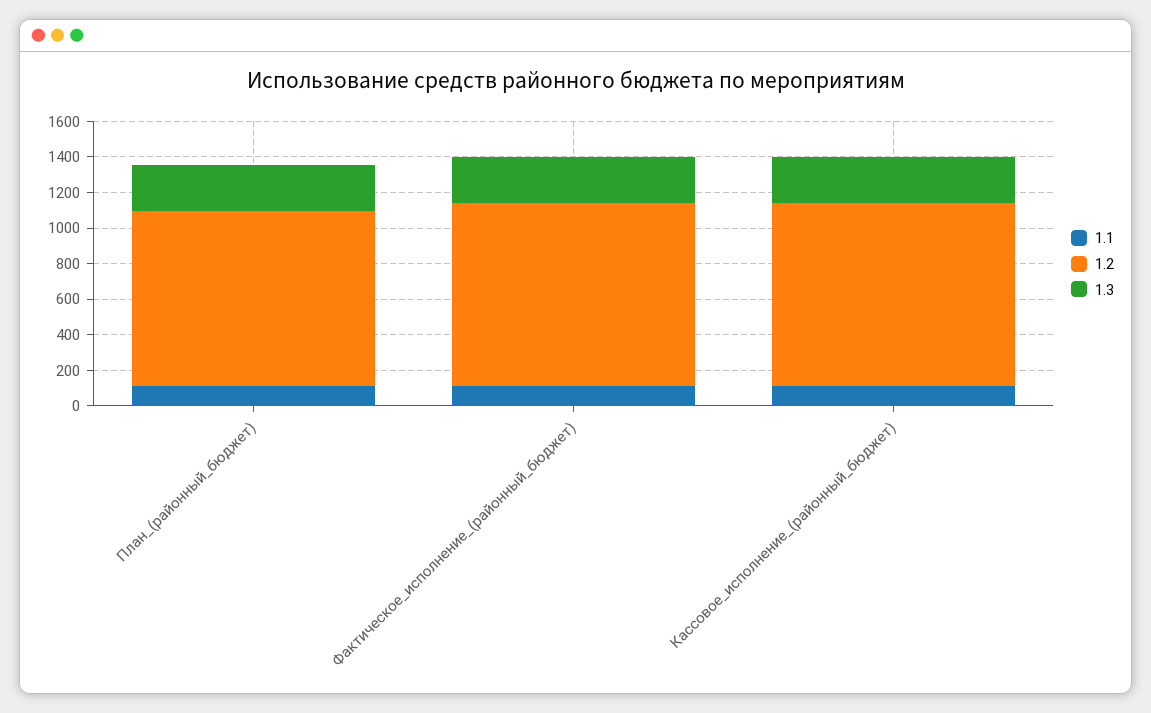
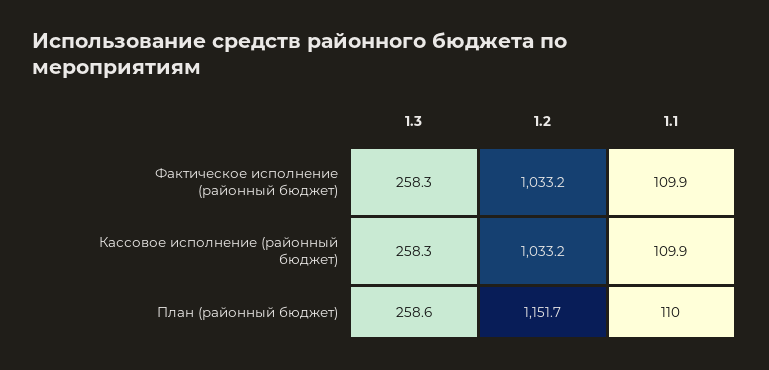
  {
    "1.1": {
      "План_(районный_бюджет)": 110,
      "Фактическое_исполнение_(районный_бюджет)": 109.9,
      "Кассовое_исполнение_(районный_бюджет)": 109.9
    },
    "1.2": {
-     "План_(районный_бюджет)": 1000,
+     "План_(районный_бюджет)": 1151.7,
      "Фактическое_исполнение_(районный_бюджет)": 1033.2,
      "Кассовое_исполнение_(районный_бюджет)": 1033.2
    },
    "1.3": {
      "План_(районный_бюджет)": 258.6,
      "Фактическое_исполнение_(районный_бюджет)": 258.3,
      "Кассовое_исполнение_(районный_бюджет)": 258.3
    }
  }

